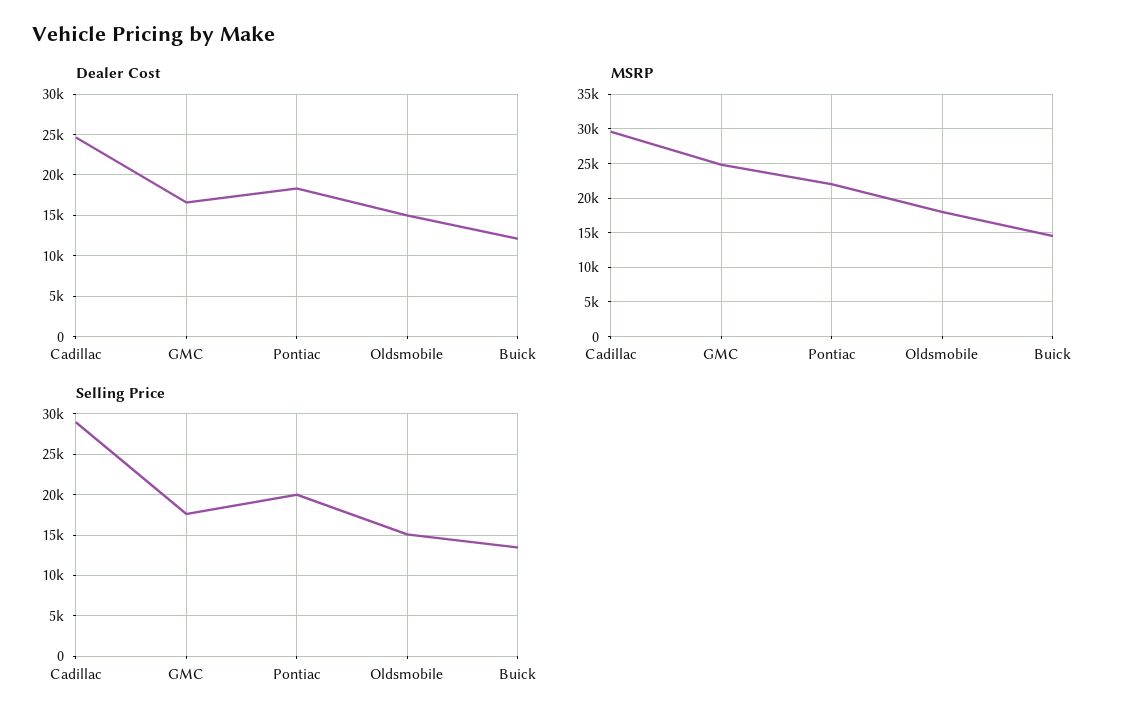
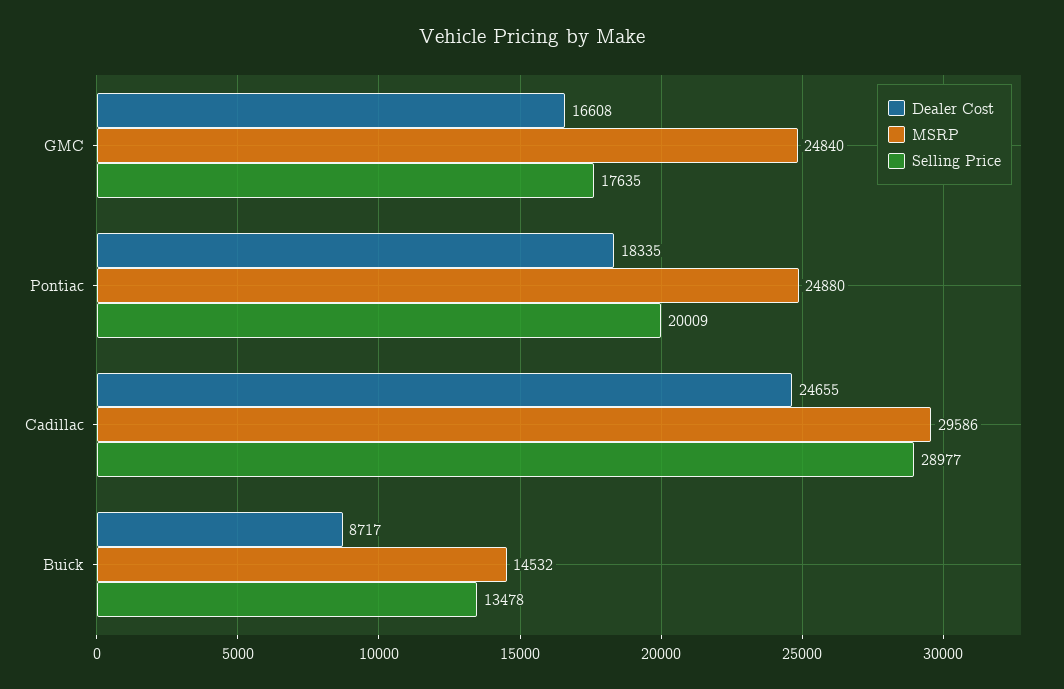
  {
    "Dealer Cost": {
      "Cadillac": 24655,
      "GMC": 16608,
      "Pontiac": 18335,
-     "Oldsmobile": 15000,
-     "Buick": 12000
+     "Buick": 8717
    },
    "MSRP": {
      "Cadillac": 29586,
      "GMC": 24840,
-     "Pontiac": 22000,
+     "Pontiac": 24880,
-     "Oldsmobile": 18000,
      "Buick": 14532
    },
    "Selling Price": {
      "Cadillac": 28977,
      "GMC": 17635,
      "Pontiac": 20009,
-     "Oldsmobile": 15000,
      "Buick": 13478
    }
  }

